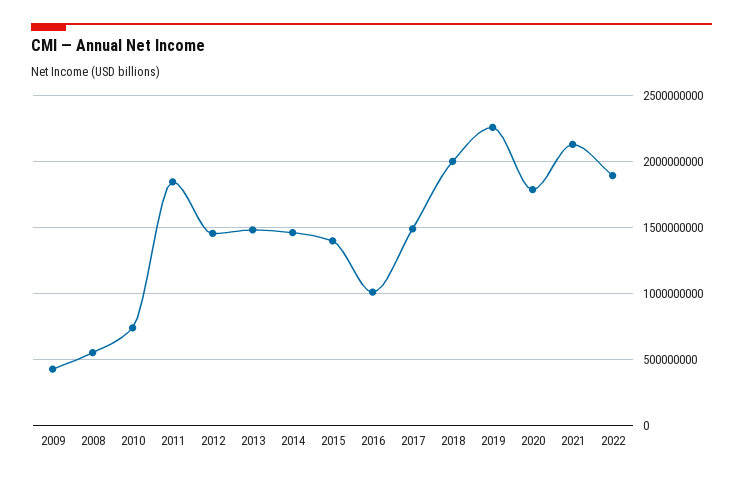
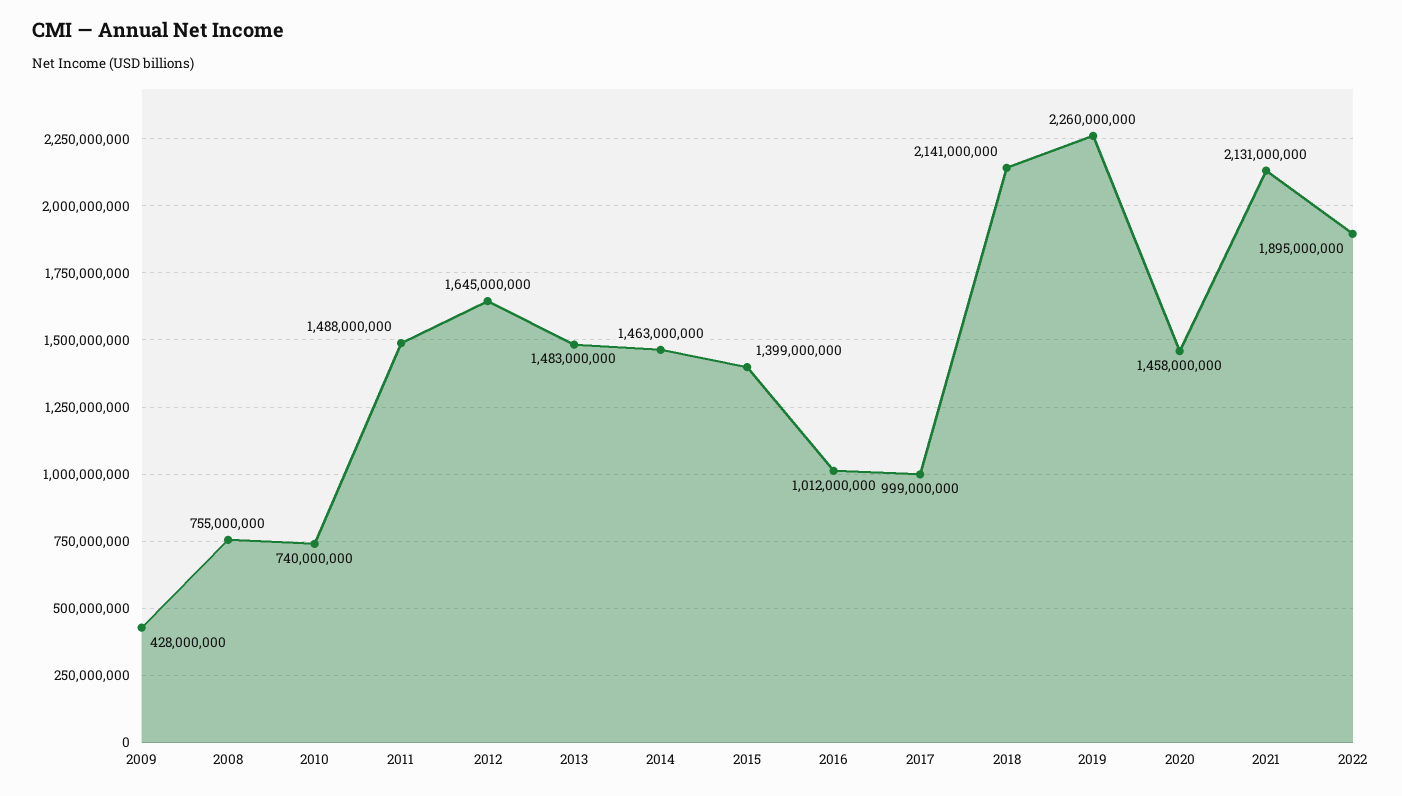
  {
    "2009": 428000000,
-   "2008": 550000000,
+   "2008": 755000000,
    "2010": 740000000,
-   "2011": 1850000000,
+   "2011": 1488000000,
-   "2012": 1450000000,
+   "2012": 1645000000,
    "2013": 1483000000,
    "2014": 1463000000,
    "2015": 1399000000,
    "2016": 1012000000,
-   "2017": 1500000000,
+   "2017": 999000000,
-   "2018": 2000000000,
+   "2018": 2141000000,
    "2019": 2260000000,
-   "2020": 1800000000,
+   "2020": 1458000000,
    "2021": 2131000000,
    "2022": 1895000000
  }

